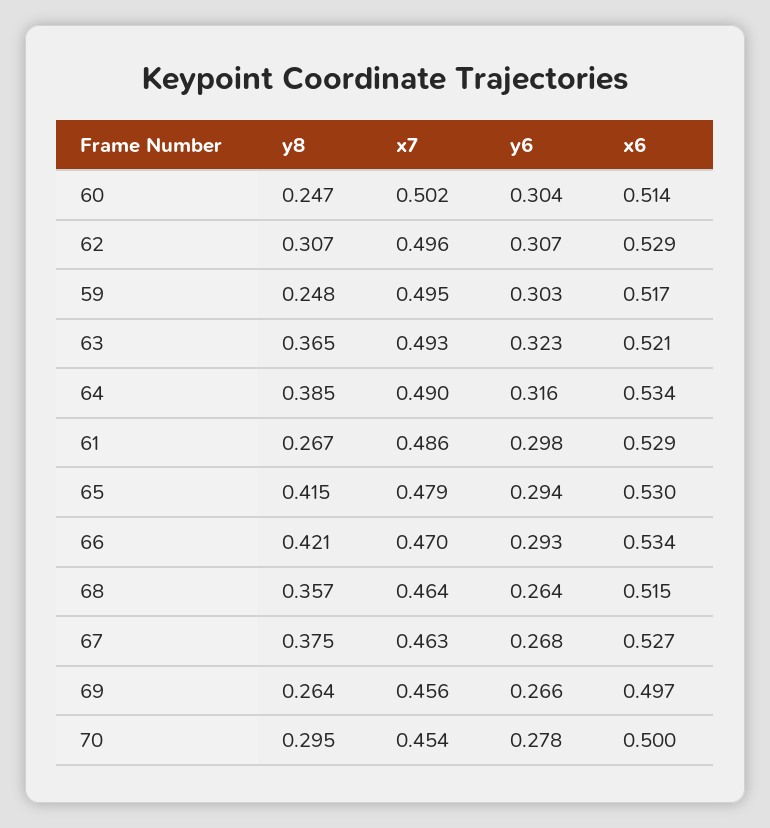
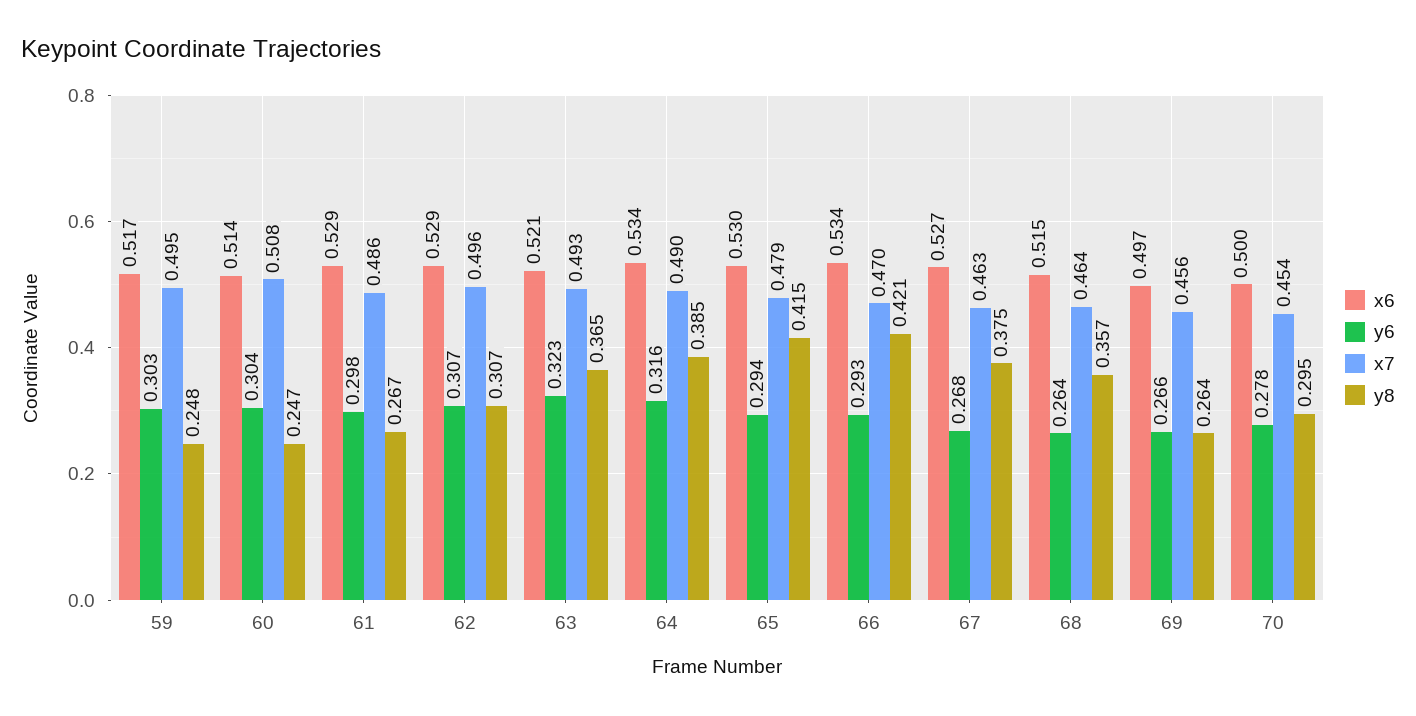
  {
    "y8": {
      "60": 0.247,
      "62": 0.307,
      "59": 0.248,
      "63": 0.365,
      "64": 0.385,
      "61": 0.267,
      "65": 0.415,
      "66": 0.421,
      "68": 0.357,
      "67": 0.375,
      "69": 0.264,
      "70": 0.295
    },
    "x7": {
-     "60": 0.502,
+     "60": 0.508,
      "62": 0.496,
      "59": 0.495,
      "63": 0.493,
      "64": 0.49,
      "61": 0.486,
      "65": 0.479,
      "66": 0.47,
      "68": 0.464,
      "67": 0.463,
      "69": 0.456,
      "70": 0.454
    },
    "y6": {
      "60": 0.304,
      "62": 0.307,
      "59": 0.303,
      "63": 0.323,
      "64": 0.316,
      "61": 0.298,
      "65": 0.294,
      "66": 0.293,
      "68": 0.264,
      "67": 0.268,
      "69": 0.266,
      "70": 0.278
    },
    "x6": {
      "60": 0.514,
      "62": 0.529,
      "59": 0.517,
      "63": 0.521,
      "64": 0.534,
      "61": 0.529,
      "65": 0.53,
      "66": 0.534,
      "68": 0.515,
      "67": 0.527,
      "69": 0.497,
      "70": 0.5
    }
  }

